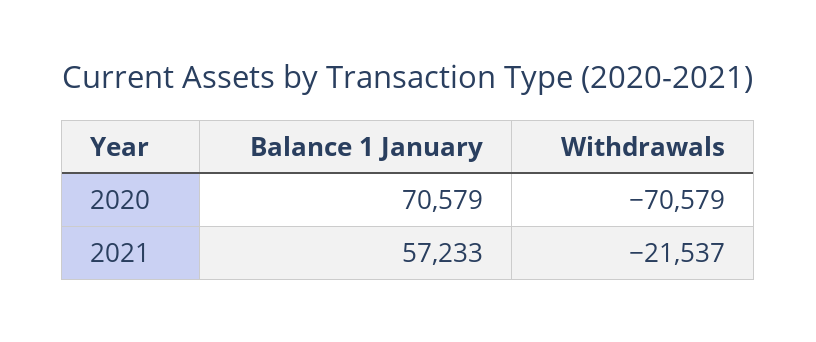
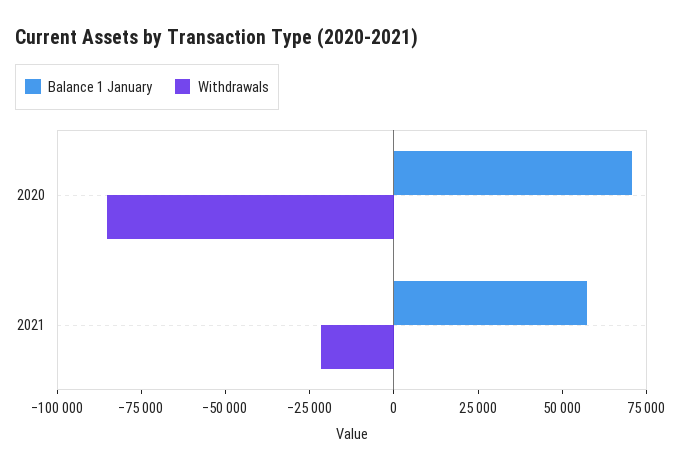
  {
    "Balance 1 January": {
      "2020": 70579,
      "2021": 57233
    },
    "Withdrawals": {
-     "2020": -70579,
+     "2020": -85000,
      "2021": -21537
    }
  }

